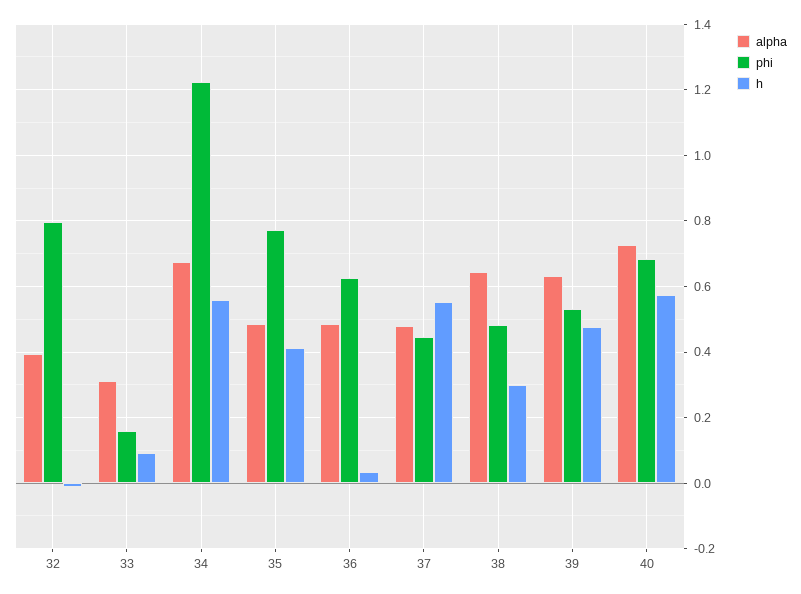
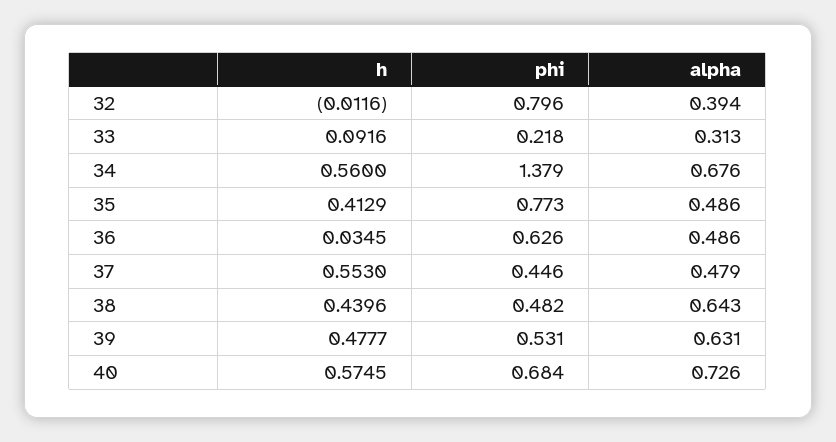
  {
    "alpha": {
      "32": 0.394,
      "33": 0.313,
      "34": 0.676,
      "35": 0.486,
      "36": 0.486,
      "37": 0.479,
      "38": 0.643,
      "39": 0.631,
      "40": 0.726
    },
    "phi": {
      "32": 0.796,
-     "33": 0.16,
+     "33": 0.218,
-     "34": 1.22,
+     "34": 1.379,
      "35": 0.773,
      "36": 0.626,
      "37": 0.446,
      "38": 0.482,
      "39": 0.531,
      "40": 0.684
    },
    "h": {
      "32": -0.0116,
      "33": 0.0916,
      "34": 0.56,
      "35": 0.4129,
      "36": 0.0345,
      "37": 0.553,
-     "38": 0.3,
+     "38": 0.4396,
      "39": 0.4777,
      "40": 0.5745
    }
  }

